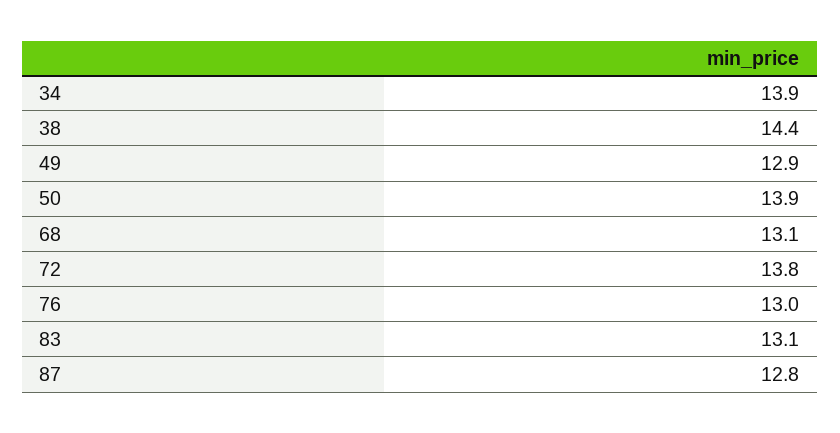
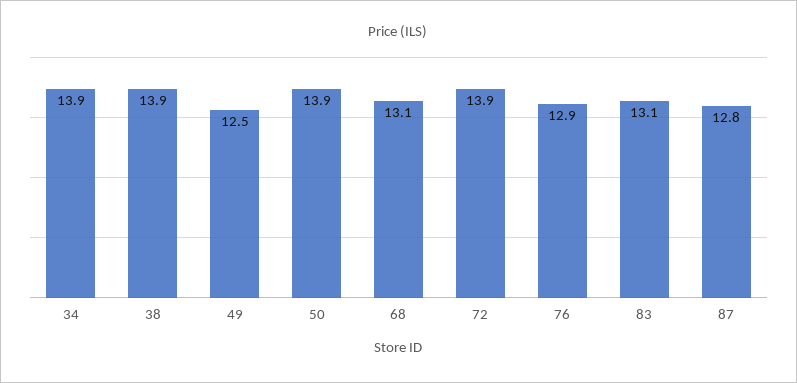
  {
    "34": 13.9,
-   "38": 14.4,
+   "38": 13.9,
-   "49": 12.9,
+   "49": 12.5,
    "50": 13.9,
    "68": 13.1,
-   "72": 13.8,
+   "72": 13.9,
-   "76": 13,
+   "76": 12.9,
    "83": 13.1,
    "87": 12.8
  }

